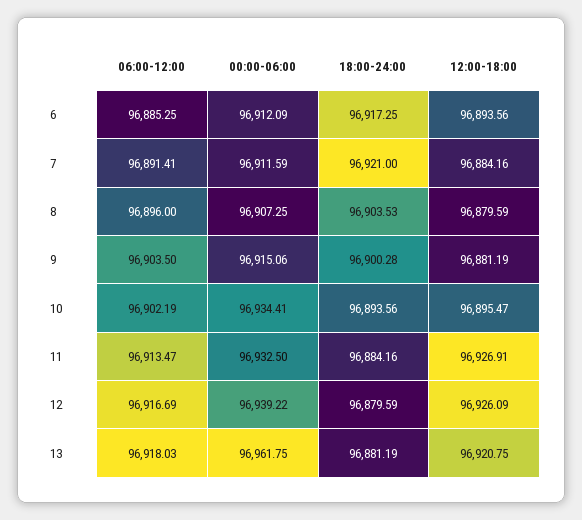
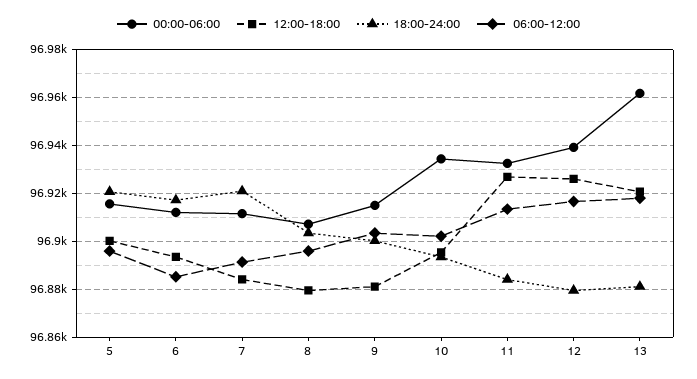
  {
    "06:00-12:00": {
      "6": 96885.25,
      "7": 96891.41,
      "8": 96896,
      "9": 96903.5,
      "10": 96902.19,
      "11": 96913.47,
      "12": 96916.69,
-     "13": 96918.03
+     "13": 96918.03,
+     "5": 96895
    },
    "00:00-06:00": {
      "6": 96912.09,
      "7": 96911.59,
      "8": 96907.25,
      "9": 96915.06,
      "10": 96934.41,
      "11": 96932.5,
      "12": 96939.22,
-     "13": 96961.75
+     "13": 96961.75,
+     "5": 96915
    },
    "18:00-24:00": {
      "6": 96917.25,
      "7": 96921,
      "8": 96903.53,
      "9": 96900.28,
      "10": 96893.56,
      "11": 96884.16,
      "12": 96879.59,
-     "13": 96881.19
+     "13": 96881.19,
+     "5": 96920
    },
    "12:00-18:00": {
      "6": 96893.56,
      "7": 96884.16,
      "8": 96879.59,
      "9": 96881.19,
      "10": 96895.47,
      "11": 96926.91,
      "12": 96926.09,
-     "13": 96920.75
+     "13": 96920.75,
+     "5": 96900
    }
  }

